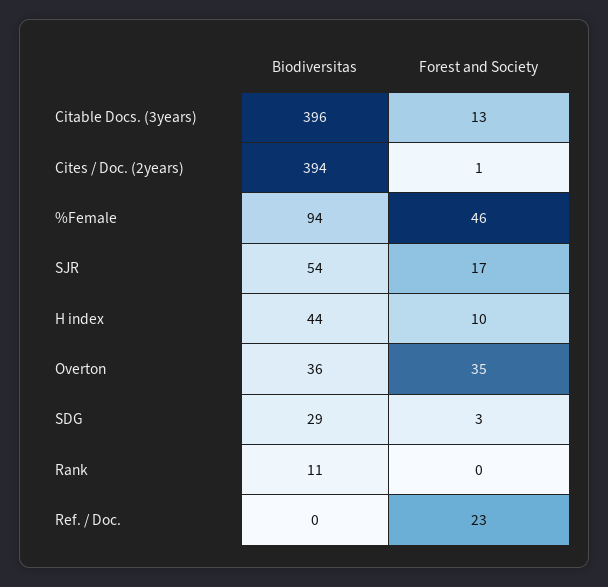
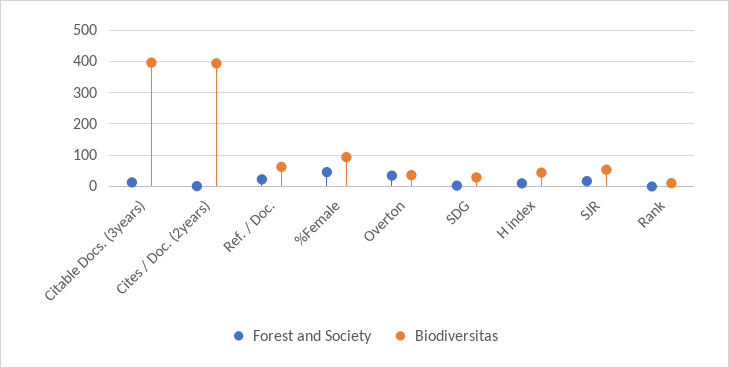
  {
    "Biodiversitas": {
      "Citable Docs. (3years)": 396,
      "Cites / Doc. (2years)": 394,
      "%Female": 94,
      "SJR": 54,
      "H index": 44,
      "Overton": 36,
      "SDG": 29,
      "Rank": 11,
-     "Ref. / Doc.": 0
+     "Ref. / Doc.": 60
    },
    "Forest and Society": {
      "Citable Docs. (3years)": 13,
      "Cites / Doc. (2years)": 1,
      "%Female": 46,
      "SJR": 17,
      "H index": 10,
      "Overton": 35,
      "SDG": 3,
      "Rank": 0,
      "Ref. / Doc.": 23
    }
  }

